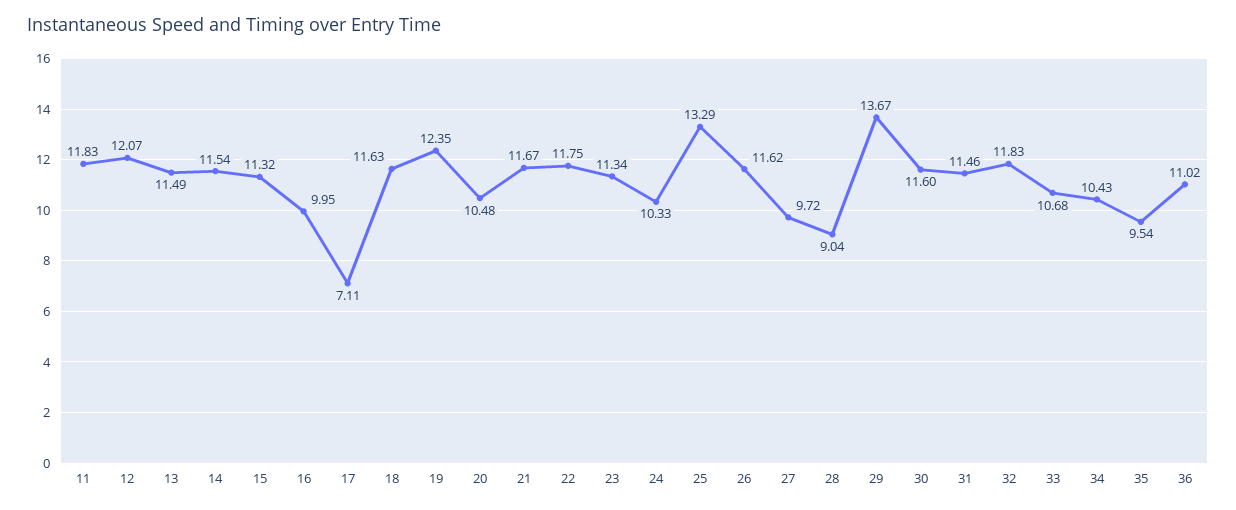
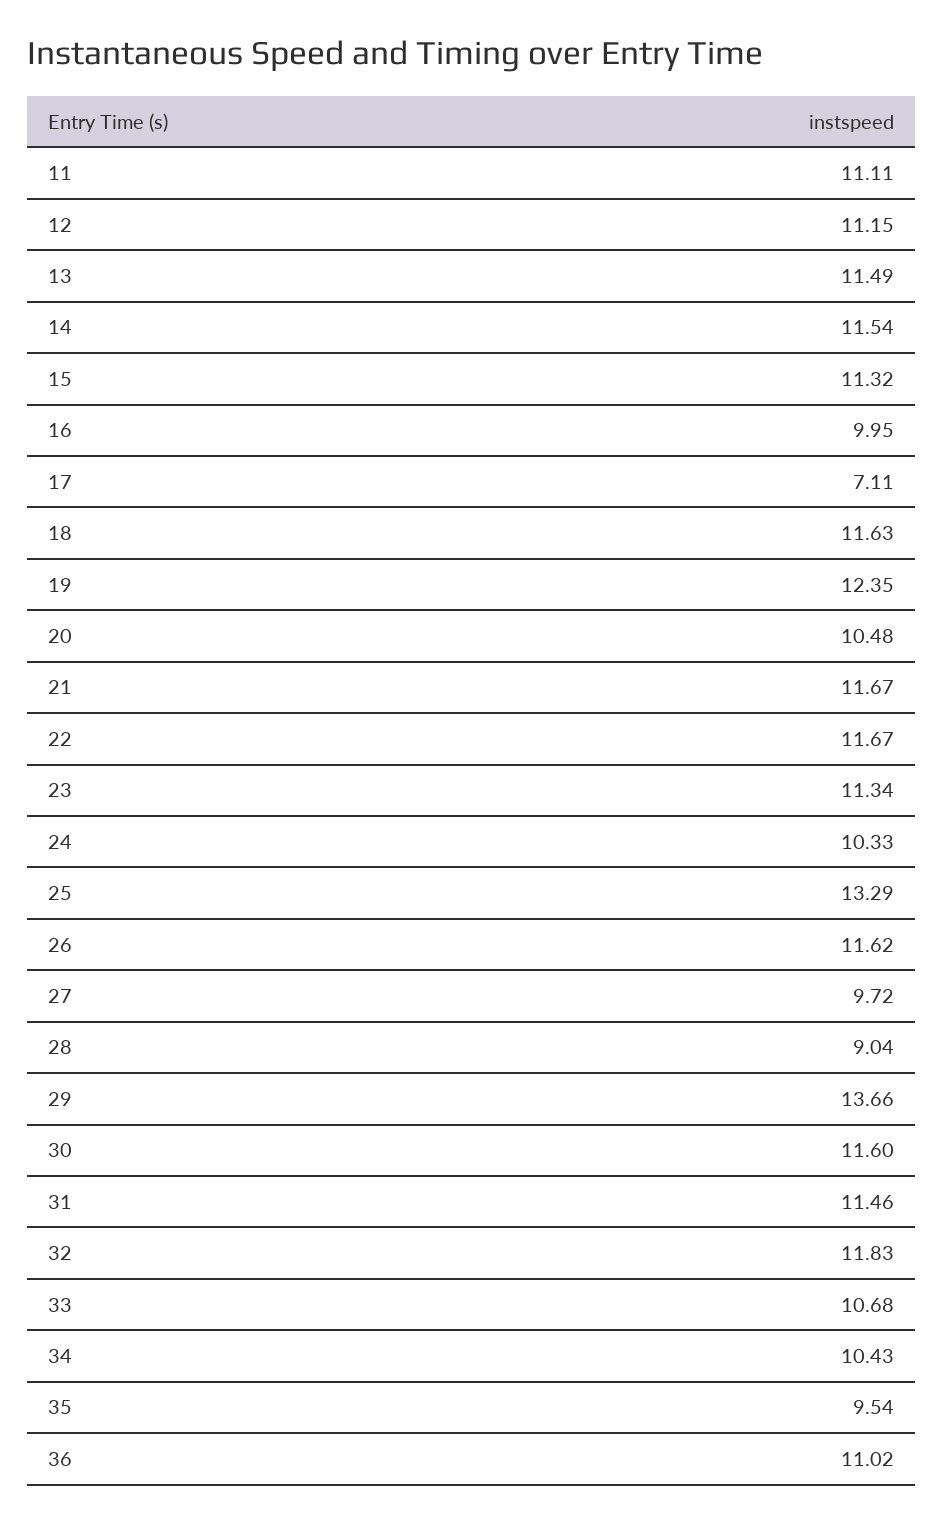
  {
-   "11": 11.83,
+   "11": 11.11,
-   "12": 12.07,
+   "12": 11.15,
    "13": 11.49,
    "14": 11.54,
    "15": 11.32,
    "16": 9.95,
    "17": 7.11,
    "18": 11.63,
    "19": 12.35,
    "20": 10.48,
    "21": 11.67,
-   "22": 11.75,
+   "22": 11.67,
    "23": 11.34,
    "24": 10.33,
    "25": 13.29,
    "26": 11.62,
    "27": 9.72,
    "28": 9.04,
-   "29": 13.67,
+   "29": 13.66,
    "30": 11.6,
    "31": 11.46,
    "32": 11.83,
    "33": 10.68,
    "34": 10.43,
    "35": 9.54,
    "36": 11.02
  }

